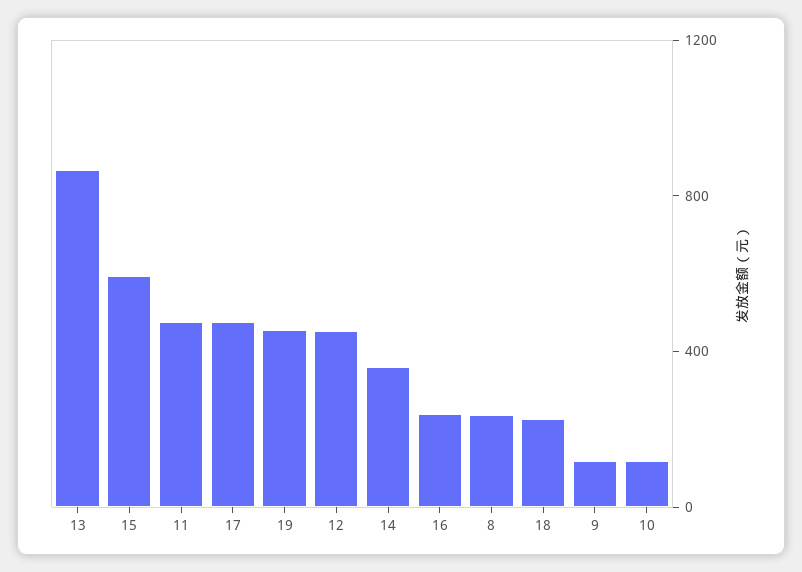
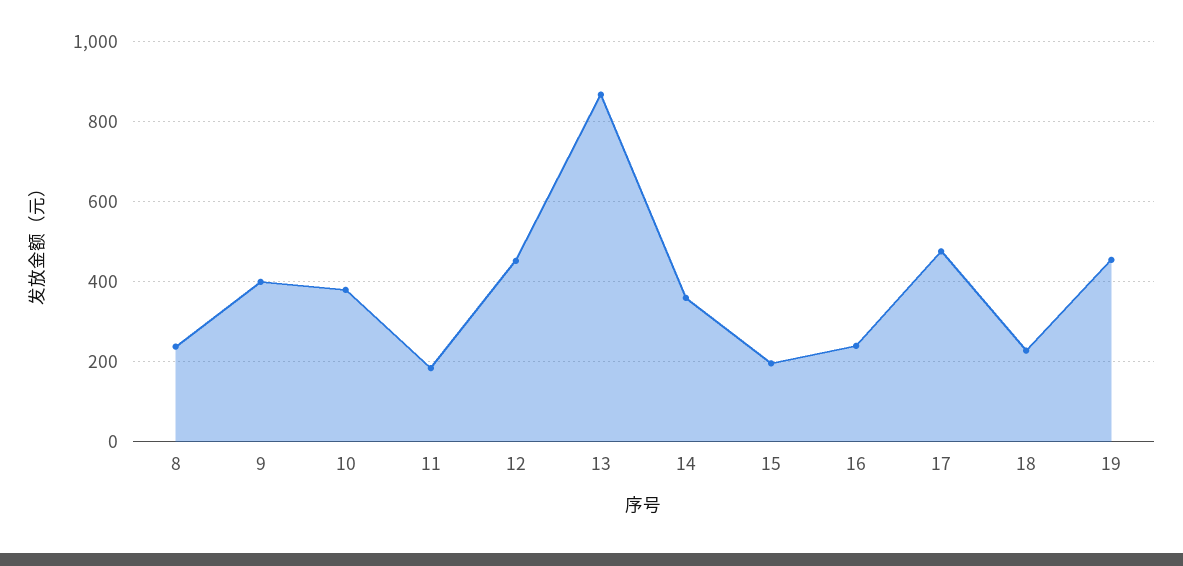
  {
    "13": 860,
-   "15": 600,
+   "15": 200,
-   "11": 500,
+   "11": 180,
    "17": 480,
    "19": 460,
    "12": 460,
    "14": 360,
    "16": 240,
    "8": 240,
    "18": 220,
-   "9": 100,
+   "9": 400,
-   "10": 100
+   "10": 380
  }

